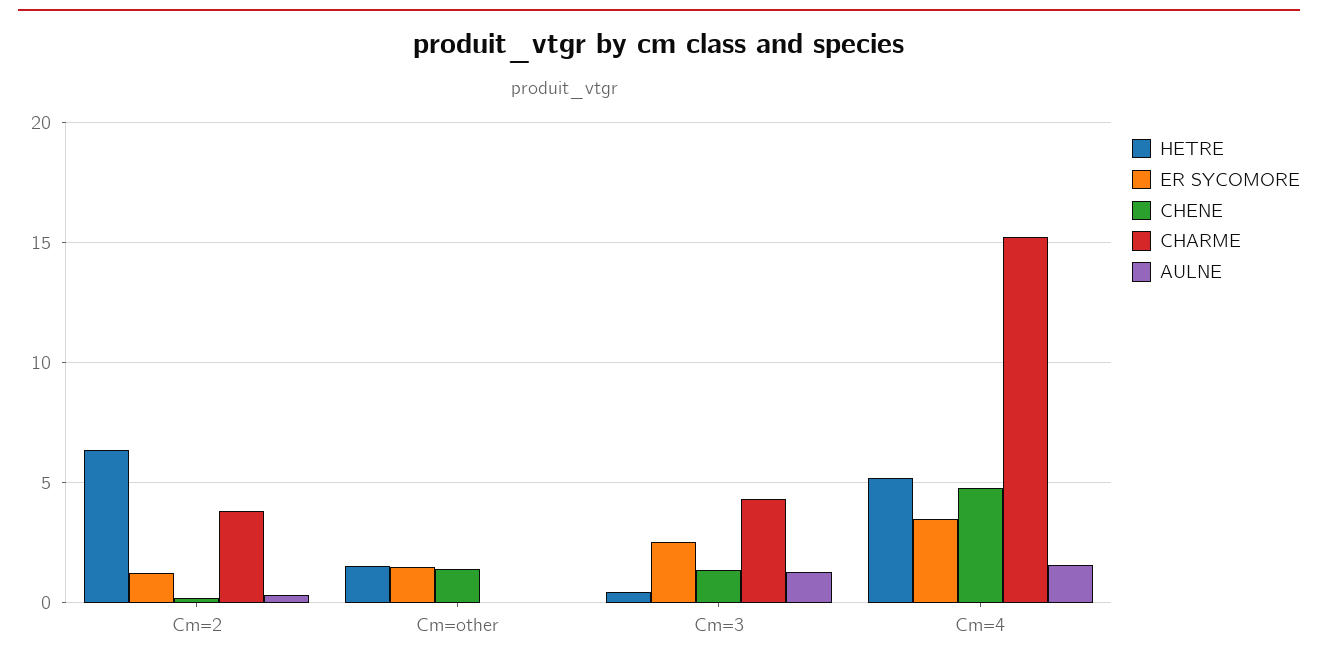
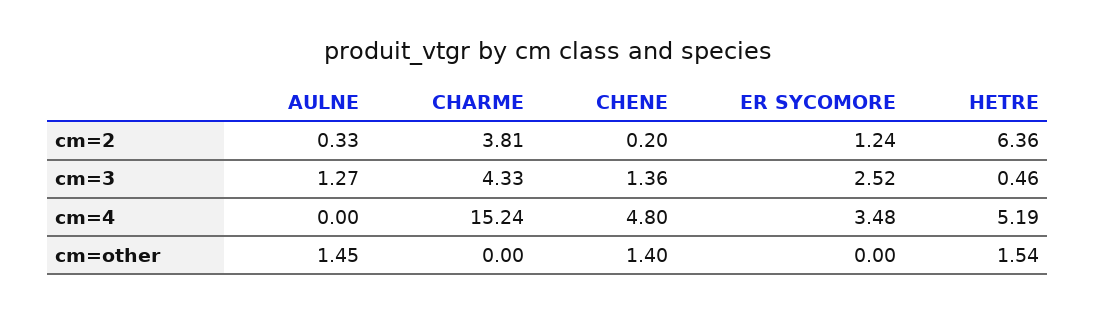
  {
    "HETRE": {
      "Cm=2": 6.36,
      "Cm=other": 1.54,
      "Cm=3": 0.46,
      "Cm=4": 5.19
    },
    "ER SYCOMORE": {
      "Cm=2": 1.24,
-     "Cm=other": 1.5,
+     "Cm=other": 0,
      "Cm=3": 2.52,
      "Cm=4": 3.48
    },
    "CHENE": {
      "Cm=2": 0.2,
      "Cm=other": 1.4,
      "Cm=3": 1.36,
      "Cm=4": 4.8
    },
    "CHARME": {
      "Cm=2": 3.81,
      "Cm=other": 0,
      "Cm=3": 4.33,
      "Cm=4": 15.24
    },
    "AULNE": {
      "Cm=2": 0.33,
-     "Cm=other": 0,
+     "Cm=other": 1.45,
      "Cm=3": 1.27,
-     "Cm=4": 1.5
+     "Cm=4": 0
    }
  }

